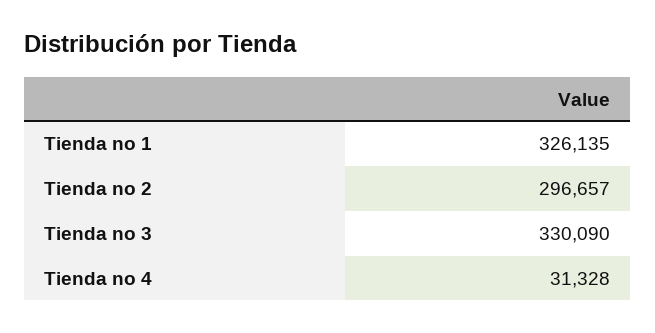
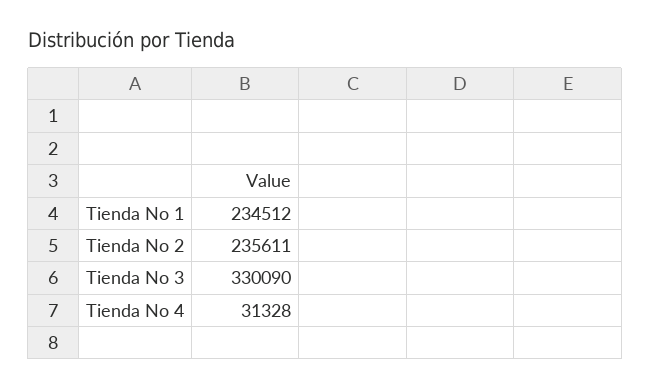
  {
-   "Tienda no 1": 326135,
+   "Tienda no 1": 234512,
-   "Tienda no 2": 296657,
+   "Tienda no 2": 235611,
    "Tienda no 3": 330090,
    "Tienda no 4": 31328
  }

